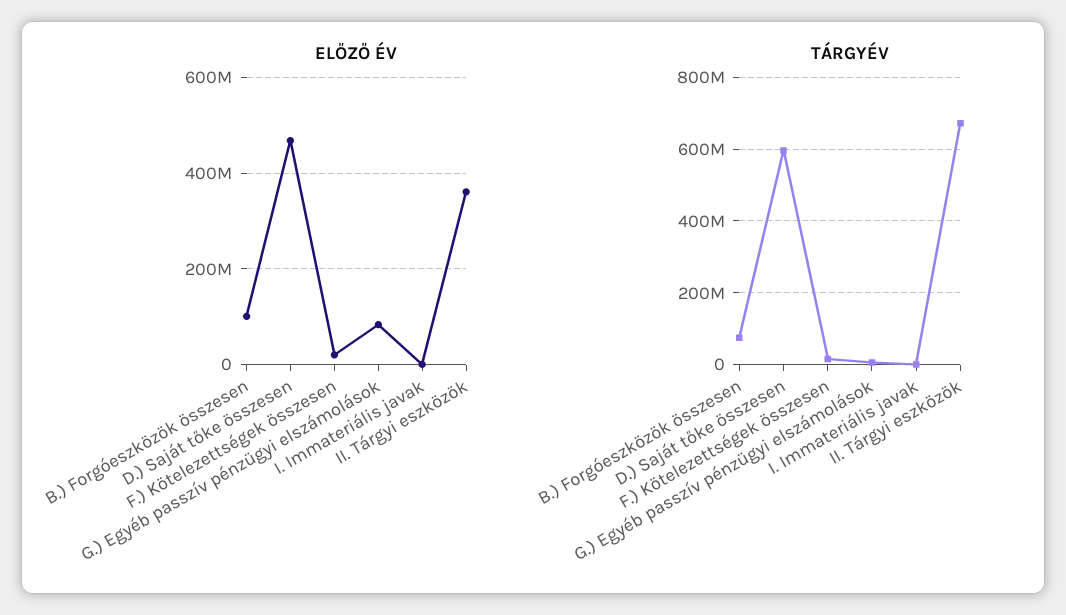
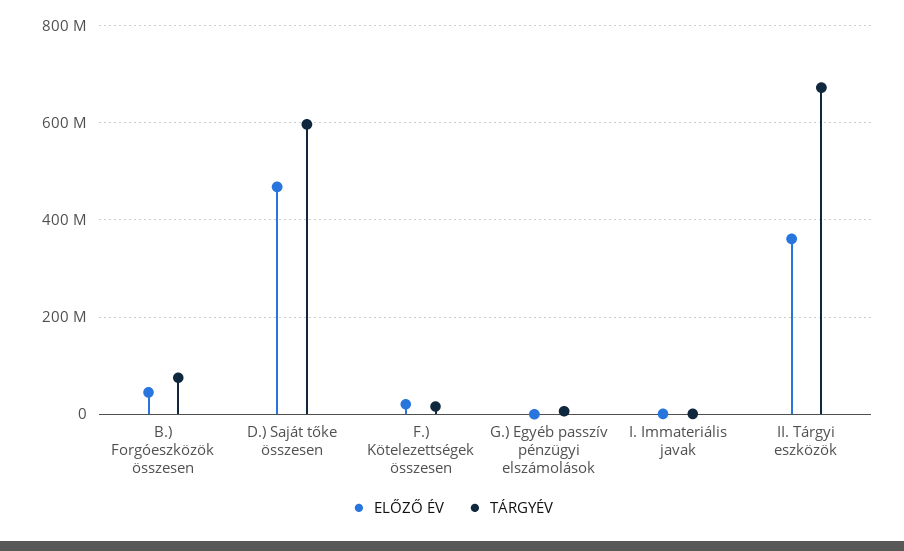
  {
    "ELŐZŐ ÉV": {
-     "B.) Forgóeszközök összesen": 100000000,
+     "B.) Forgóeszközök összesen": 40000000,
      "D.) Saját tőke összesen": 460000000,
      "F.) Kötelezettségek összesen": 20000000,
-     "G.) Egyéb passzív pénzügyi elszámolások": 80000000,
+     "G.) Egyéb passzív pénzügyi elszámolások": 0,
      "I. Immateriális javak": 0,
      "II. Tárgyi eszközök": 360000000
    },
    "TÁRGYÉV": {
      "B.) Forgóeszközök összesen": 80000000,
      "D.) Saját tőke összesen": 600000000,
      "F.) Kötelezettségek összesen": 20000000,
      "G.) Egyéb passzív pénzügyi elszámolások": 0,
      "I. Immateriális javak": 0,
      "II. Tárgyi eszközök": 680000000
    }
  }

